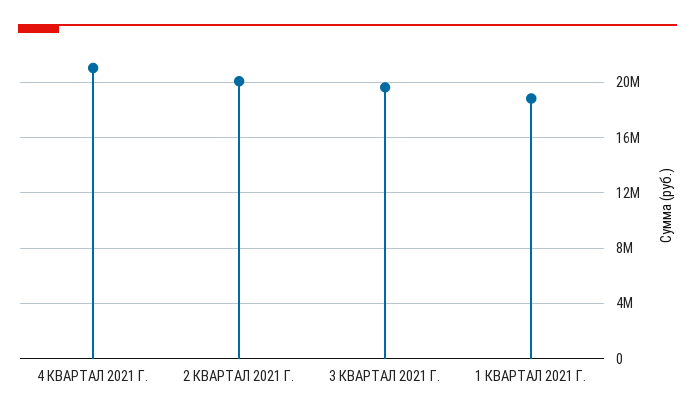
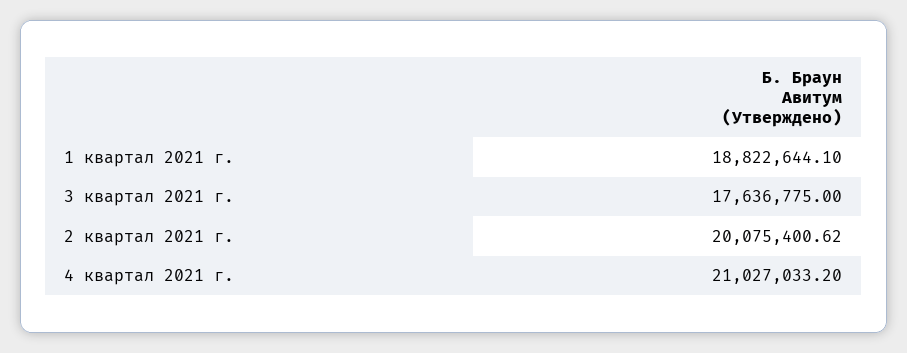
  {
    "4 КВАРТАЛ 2021 Г.": 21027033.2,
    "2 КВАРТАЛ 2021 Г.": 20075400.62,
-   "3 КВАРТАЛ 2021 Г.": 19500000,
+   "3 КВАРТАЛ 2021 Г.": 17636775,
    "1 КВАРТАЛ 2021 Г.": 18822644.1
  }

